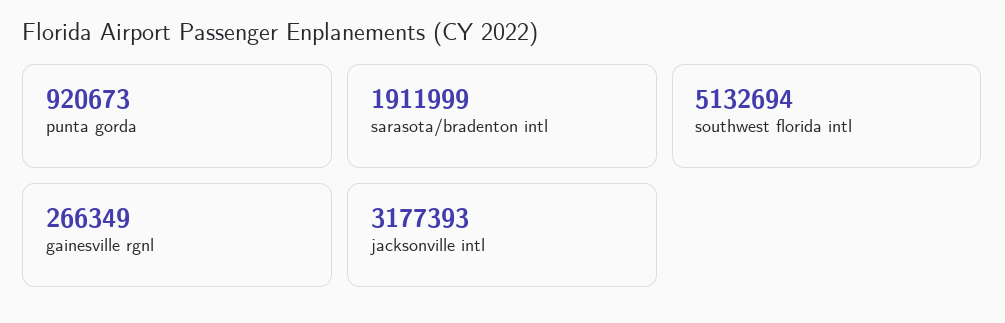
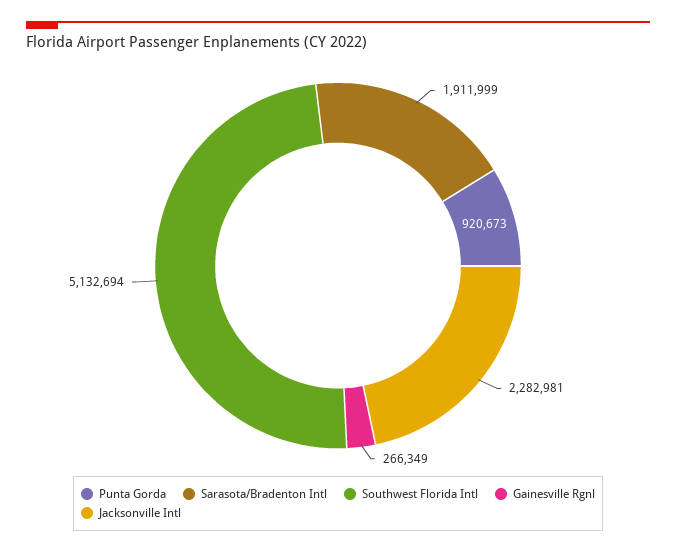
  {
    "punta gorda": 920673,
    "sarasota/bradenton intl": 1911999,
    "southwest florida intl": 5132694,
    "gainesville rgnl": 266349,
-   "jacksonville intl": 3177393
+   "jacksonville intl": 2282981
  }

